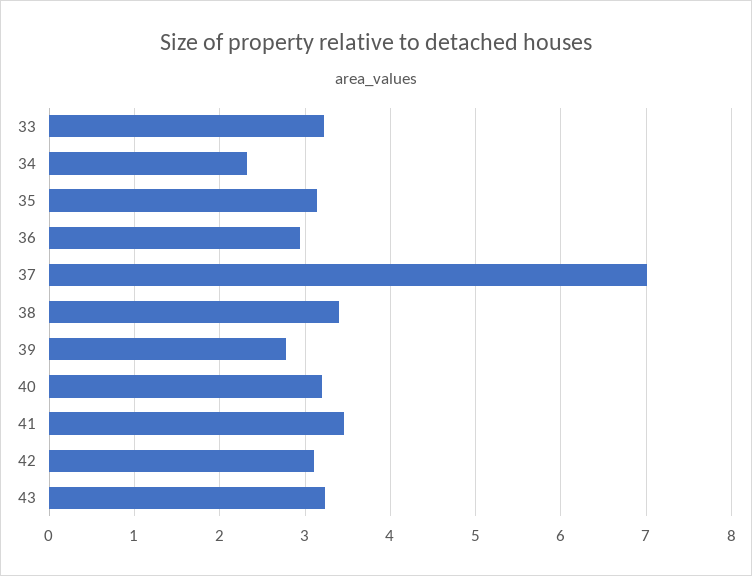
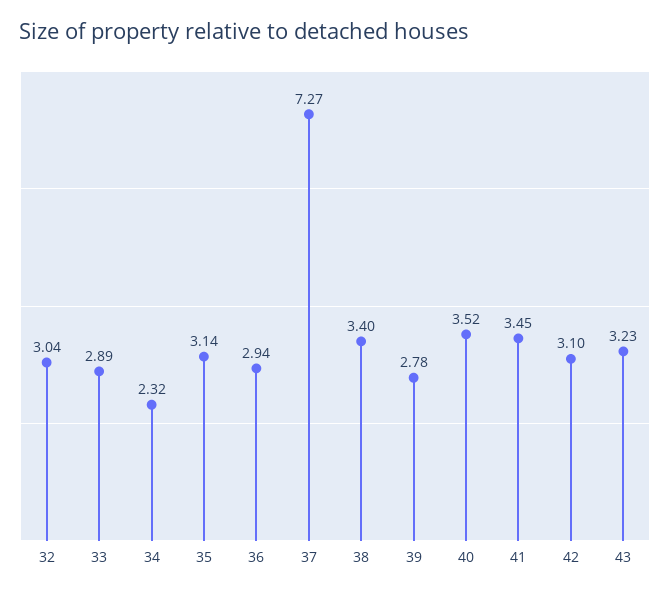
  {
-   "33": 3.2,
+   "33": 2.89,
    "34": 2.32,
    "35": 3.14,
    "36": 2.94,
-   "37": 7,
+   "37": 7.27,
    "38": 3.4,
    "39": 2.78,
-   "40": 3.2,
+   "40": 3.52,
    "41": 3.45,
    "42": 3.1,
-   "43": 3.23
+   "43": 3.23,
+   "32": 3.04
  }

